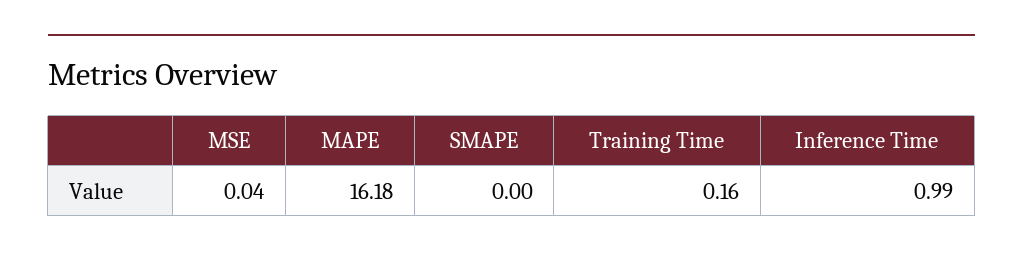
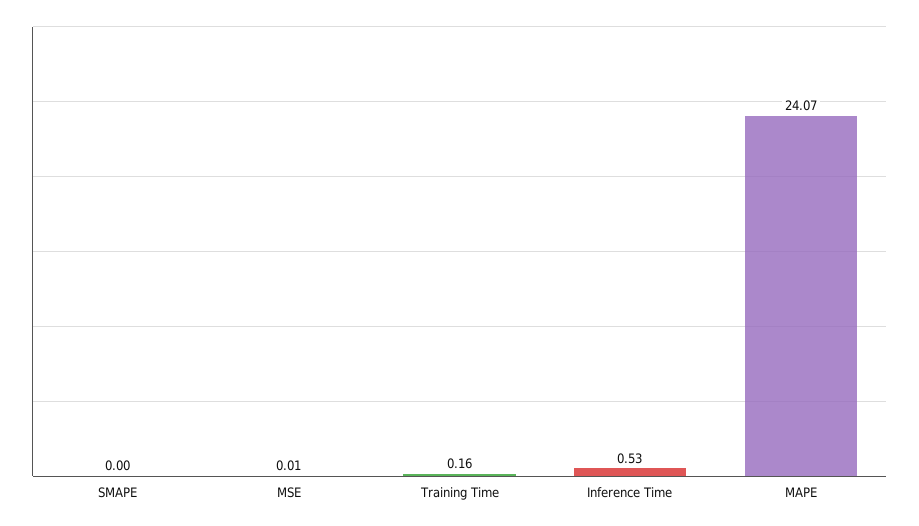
  {
-   "MSE": 0.04,
+   "MSE": 0.01,
-   "MAPE": 16.18,
+   "MAPE": 24.07,
    "SMAPE": 0,
    "Training Time": 0.16,
-   "Inference Time": 0.99
+   "Inference Time": 0.53
  }

